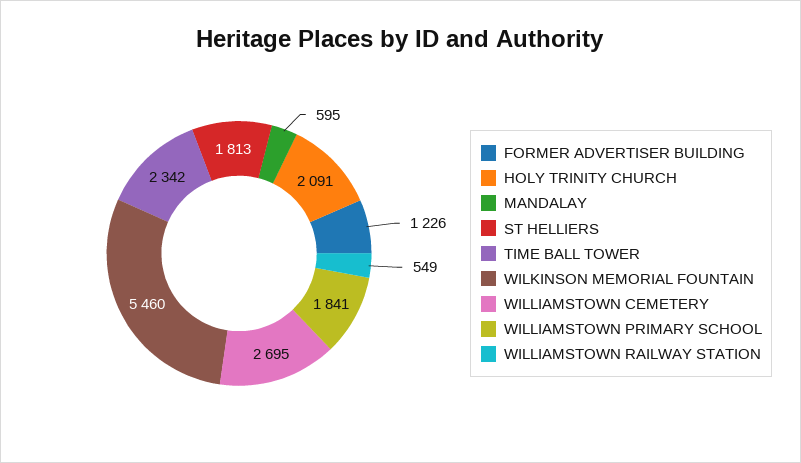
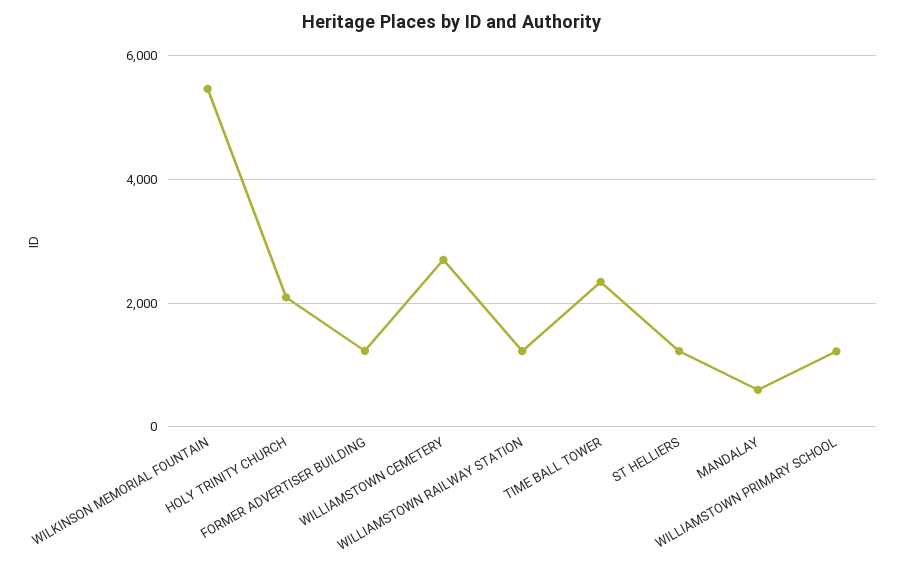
  {
    "FORMER ADVERTISER BUILDING": 1226,
    "HOLY TRINITY CHURCH": 2091,
    "MANDALAY": 595,
-   "ST HELLIERS": 1813,
+   "ST HELLIERS": 1200,
    "TIME BALL TOWER": 2342,
    "WILKINSON MEMORIAL FOUNTAIN": 5460,
    "WILLIAMSTOWN CEMETERY": 2695,
-   "WILLIAMSTOWN PRIMARY SCHOOL": 1841,
+   "WILLIAMSTOWN PRIMARY SCHOOL": 1200,
-   "WILLIAMSTOWN RAILWAY STATION": 549
+   "WILLIAMSTOWN RAILWAY STATION": 1200
  }

